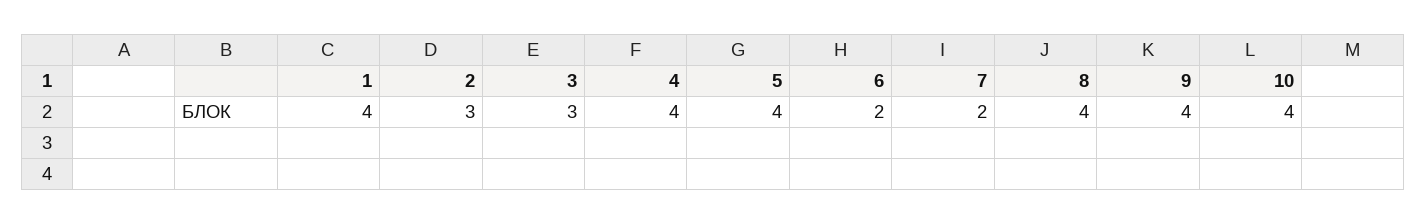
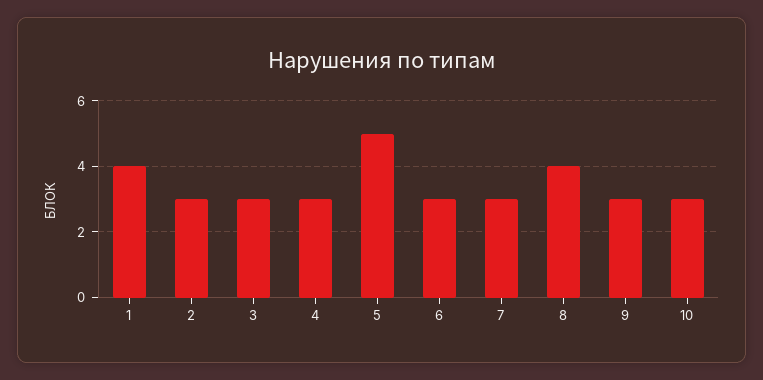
  {
    "1": 4,
    "2": 3,
    "3": 3,
-   "4": 4,
+   "4": 3,
-   "5": 4,
+   "5": 5,
-   "6": 2,
+   "6": 3,
-   "7": 2,
+   "7": 3,
    "8": 4,
-   "9": 4,
+   "9": 3,
-   "10": 4
+   "10": 3
  }

